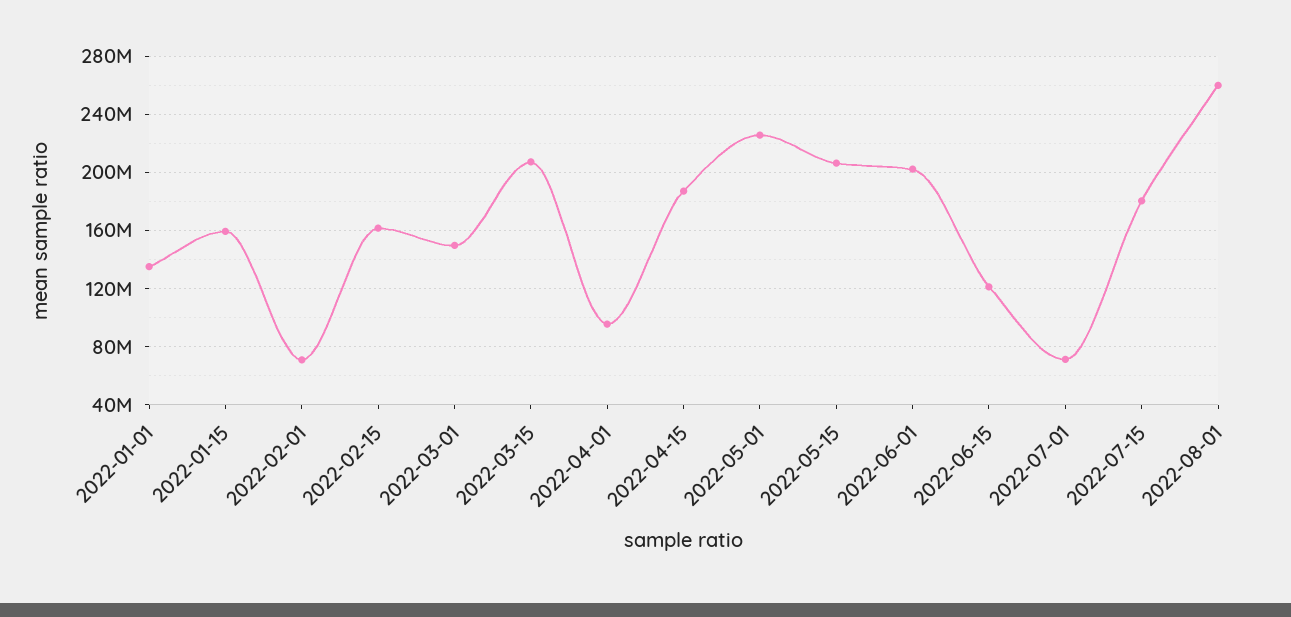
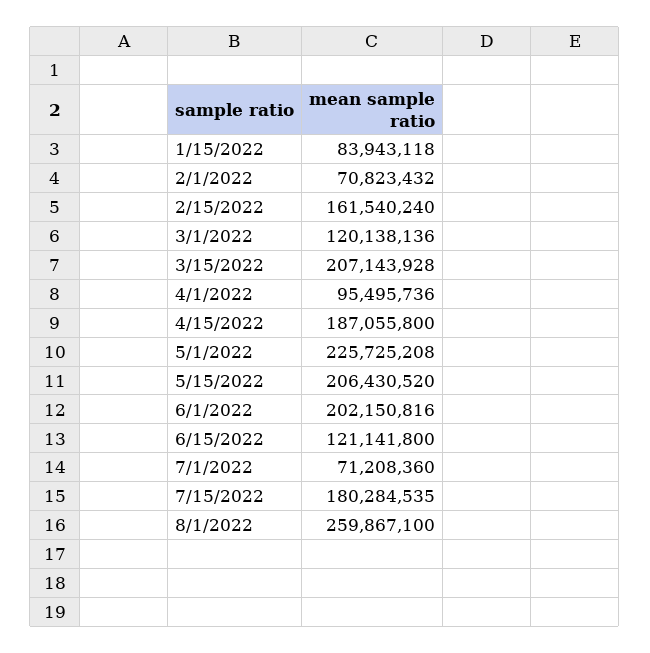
  {
-   "2022-01-01": 135000000,
-   "2022-01-15": 160000000,
+   "2022-01-15": 83943118,
    "2022-02-01": 70823432,
    "2022-02-15": 161540240,
-   "2022-03-01": 150000000,
+   "2022-03-01": 120138136,
    "2022-03-15": 207143928,
    "2022-04-01": 95495736,
    "2022-04-15": 187055800,
    "2022-05-01": 225725208,
    "2022-05-15": 206430520,
    "2022-06-01": 202150816,
    "2022-06-15": 121141800,
    "2022-07-01": 71208360,
    "2022-07-15": 180284535,
    "2022-08-01": 259867100
  }

